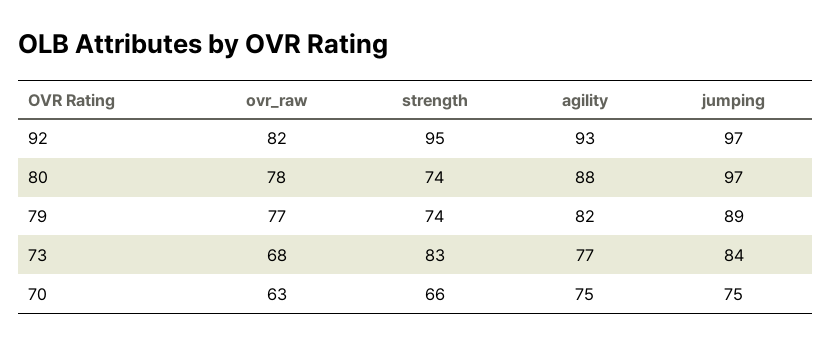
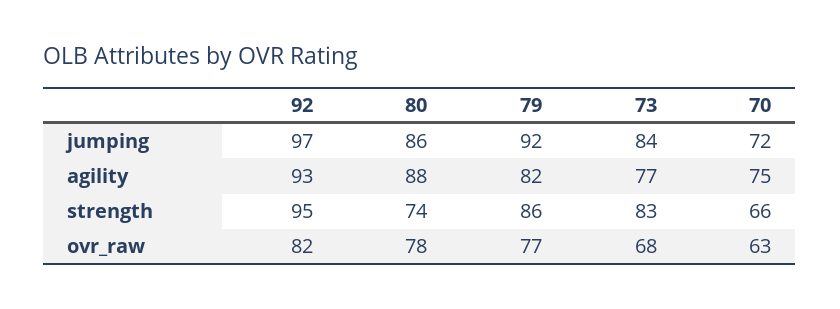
  {
    "ovr_raw": {
      "92": 82,
      "80": 78,
      "79": 77,
      "73": 68,
      "70": 63
    },
    "strength": {
      "92": 95,
      "80": 74,
-     "79": 74,
+     "79": 86,
      "73": 83,
      "70": 66
    },
    "agility": {
      "92": 93,
      "80": 88,
      "79": 82,
      "73": 77,
      "70": 75
    },
    "jumping": {
      "92": 97,
-     "80": 97,
+     "80": 86,
-     "79": 89,
+     "79": 92,
      "73": 84,
-     "70": 75
+     "70": 72
    }
  }

